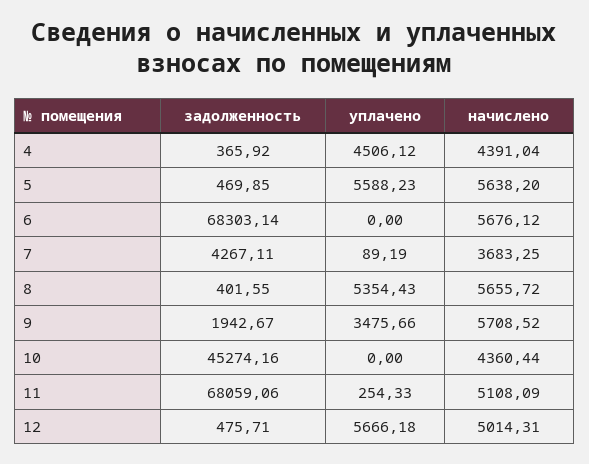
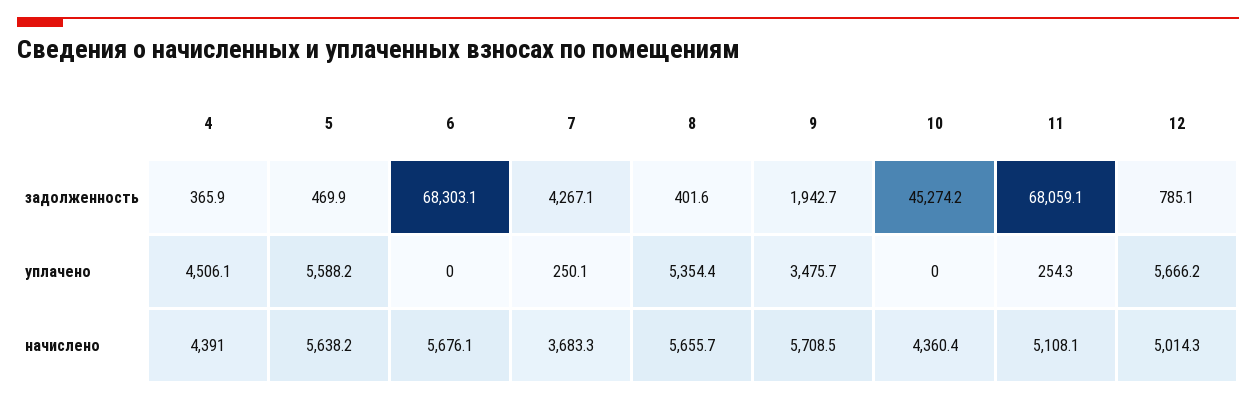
  {
    "задолженность": {
      "4": 365.92,
      "5": 469.85,
      "6": 68303.14,
      "7": 4267.11,
      "8": 401.55,
      "9": 1942.67,
      "10": 45274.16,
      "11": 68059.06,
-     "12": 475.71
+     "12": 785.1
    },
    "уплачено": {
      "4": 4506.12,
      "5": 5588.23,
      "6": 0,
-     "7": 89.19,
+     "7": 250.1,
      "8": 5354.43,
      "9": 3475.66,
      "10": 0,
      "11": 254.33,
      "12": 5666.18
    },
    "начислено": {
      "4": 4391.04,
      "5": 5638.2,
      "6": 5676.12,
      "7": 3683.25,
      "8": 5655.72,
      "9": 5708.52,
      "10": 4360.44,
      "11": 5108.09,
      "12": 5014.31
    }
  }

